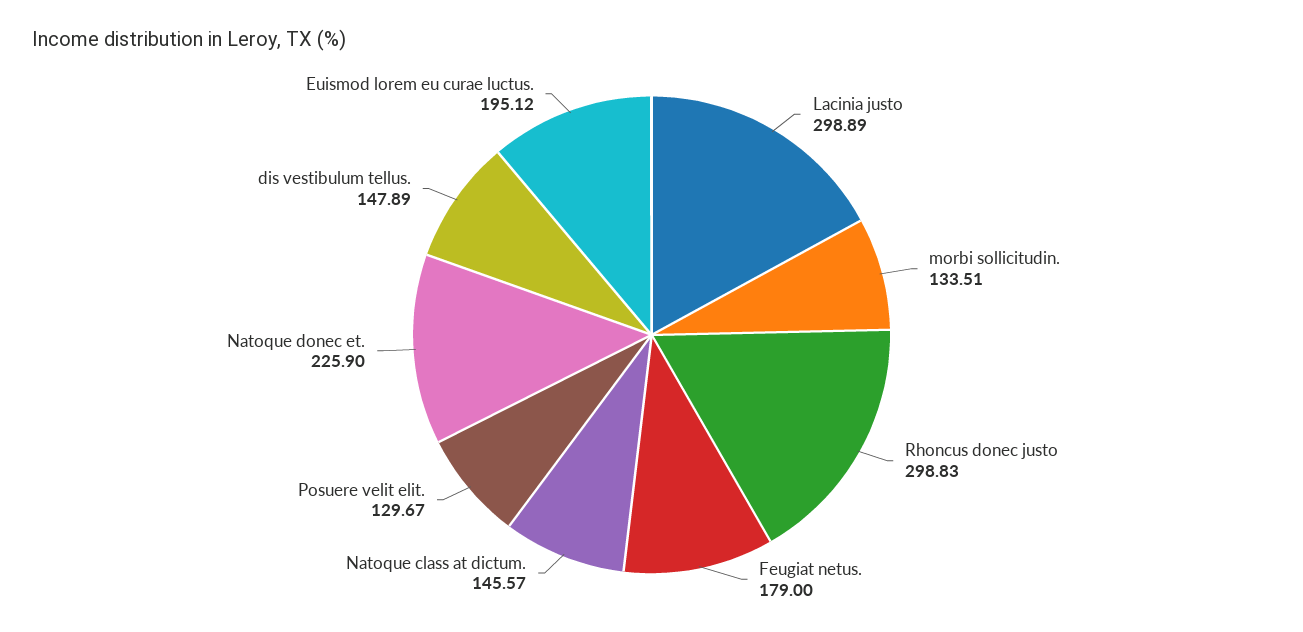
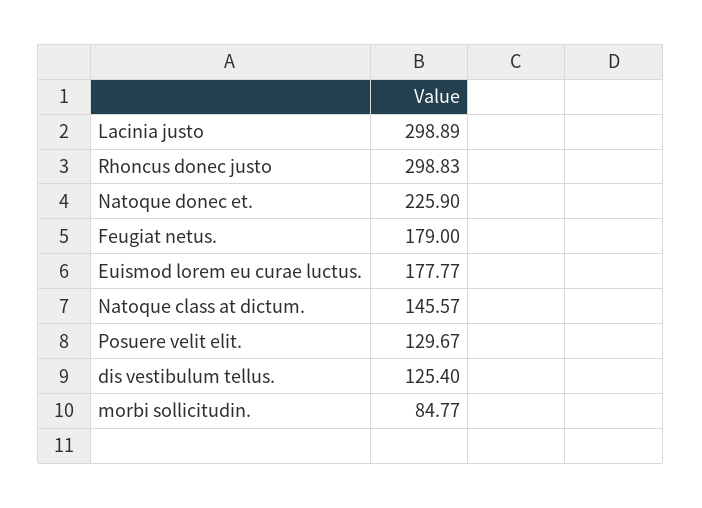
  {
    "Lacinia justo": 298.89,
-   "morbi sollicitudin.": 133.51,
+   "morbi sollicitudin.": 84.77,
    "Rhoncus donec justo": 298.83,
    "Feugiat netus.": 179,
    "Natoque class at dictum.": 145.57,
    "Posuere velit elit.": 129.67,
    "Natoque donec et.": 225.9,
-   "dis vestibulum tellus.": 147.89,
+   "dis vestibulum tellus.": 125.4,
-   "Euismod lorem eu curae luctus.": 195.12
+   "Euismod lorem eu curae luctus.": 177.77
  }

